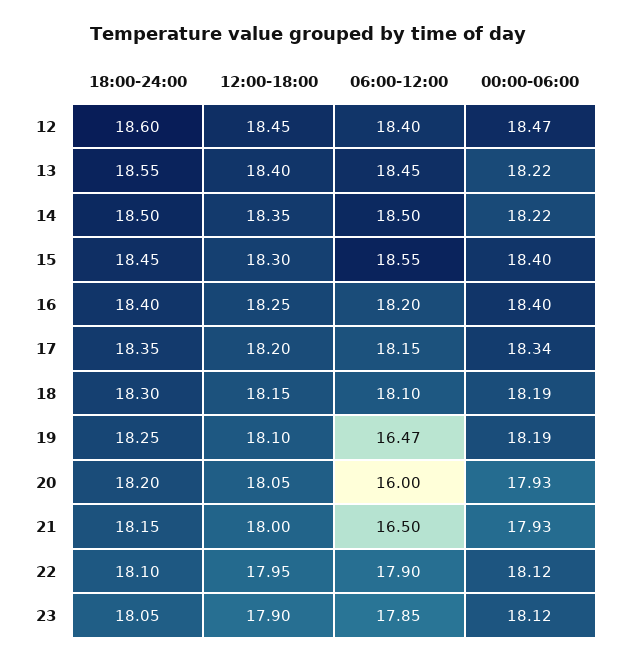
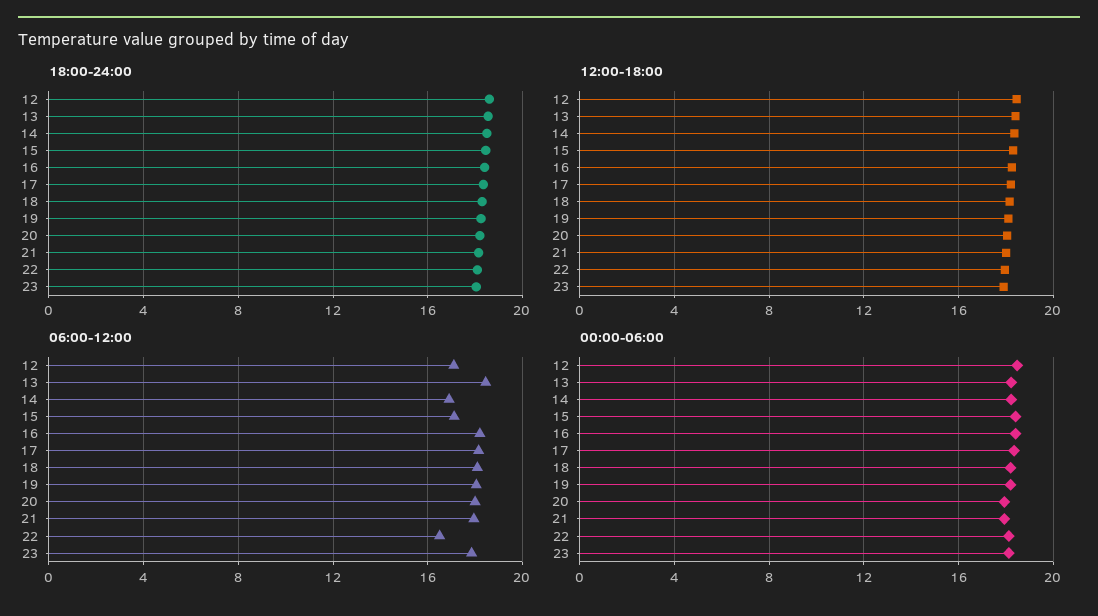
  {
    "18:00-24:00": {
      "12": 18.6,
      "13": 18.55,
      "14": 18.5,
      "15": 18.45,
      "16": 18.4,
      "17": 18.35,
      "18": 18.3,
      "19": 18.25,
      "20": 18.2,
      "21": 18.15,
      "22": 18.1,
      "23": 18.05
    },
    "12:00-18:00": {
      "12": 18.45,
      "13": 18.4,
      "14": 18.35,
      "15": 18.3,
      "16": 18.25,
      "17": 18.2,
      "18": 18.15,
      "19": 18.1,
      "20": 18.05,
      "21": 18,
      "22": 17.95,
      "23": 17.9
    },
    "06:00-12:00": {
-     "12": 18.4,
+     "12": 17,
      "13": 18.45,
-     "14": 18.5,
+     "14": 17,
-     "15": 18.55,
+     "15": 17,
      "16": 18.2,
      "17": 18.15,
      "18": 18.1,
-     "19": 16.47,
+     "19": 18,
-     "20": 16,
+     "20": 18,
-     "21": 16.5,
+     "21": 18,
-     "22": 17.9,
+     "22": 16.5,
      "23": 17.85
    },
    "00:00-06:00": {
      "12": 18.47,
      "13": 18.22,
      "14": 18.22,
      "15": 18.4,
      "16": 18.4,
      "17": 18.34,
      "18": 18.19,
      "19": 18.19,
      "20": 17.93,
      "21": 17.93,
      "22": 18.12,
      "23": 18.12
    }
  }

